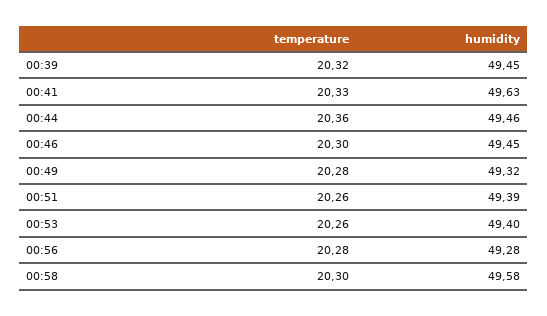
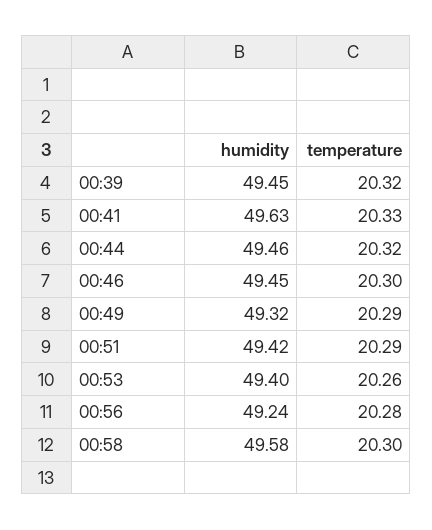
  {
    "temperature": {
      "00:39": 20.32,
      "00:41": 20.33,
-     "00:44": 20.36,
+     "00:44": 20.32,
      "00:46": 20.3,
-     "00:49": 20.28,
+     "00:49": 20.29,
-     "00:51": 20.26,
+     "00:51": 20.29,
      "00:53": 20.26,
      "00:56": 20.28,
      "00:58": 20.3
    },
    "humidity": {
      "00:39": 49.45,
      "00:41": 49.63,
      "00:44": 49.46,
      "00:46": 49.45,
      "00:49": 49.32,
-     "00:51": 49.39,
+     "00:51": 49.42,
      "00:53": 49.4,
-     "00:56": 49.28,
+     "00:56": 49.24,
      "00:58": 49.58
    }
  }

